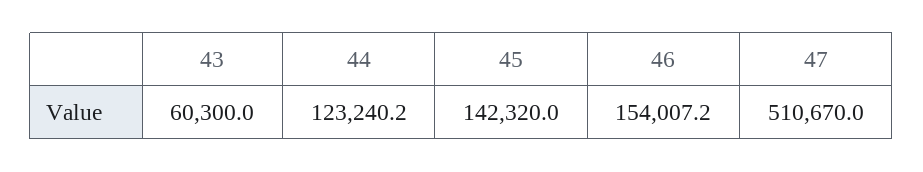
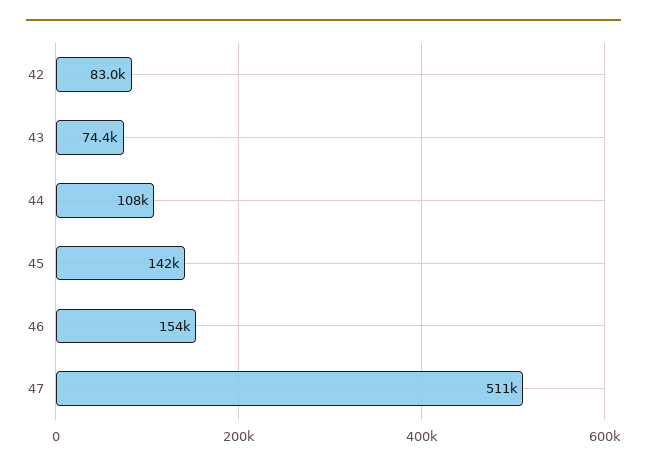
  {
-   "43": 60300,
+   "43": 74400,
-   "44": 123240.2,
+   "44": 108000,
    "45": 142320,
    "46": 154007.2,
-   "47": 510670
+   "47": 510670,
+   "42": 83000
  }

